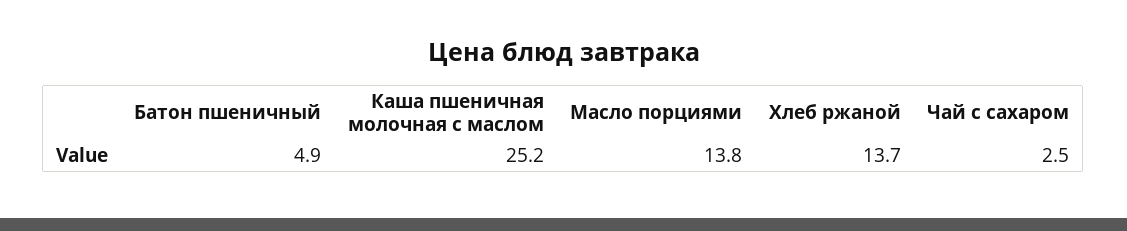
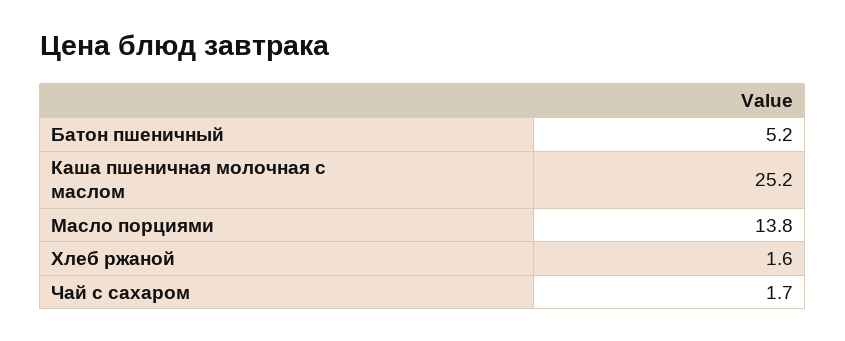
  {
-   "Батон пшеничный": 4.9,
+   "Батон пшеничный": 5.2,
    "Каша пшеничная молочная с маслом": 25.2,
    "Масло порциями": 13.8,
-   "Хлеб ржаной": 13.7,
+   "Хлеб ржаной": 1.6,
-   "Чай с сахаром": 2.5
+   "Чай с сахаром": 1.7
  }

